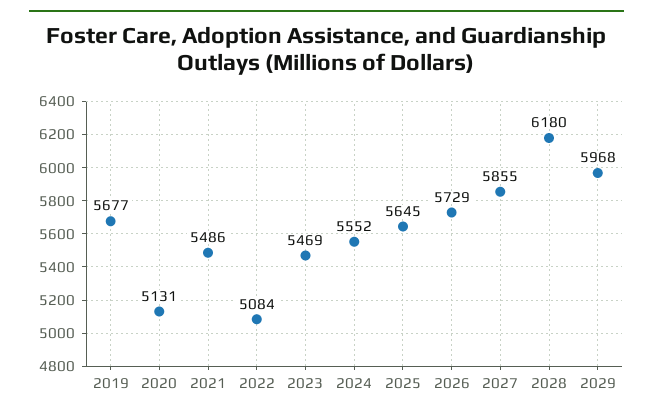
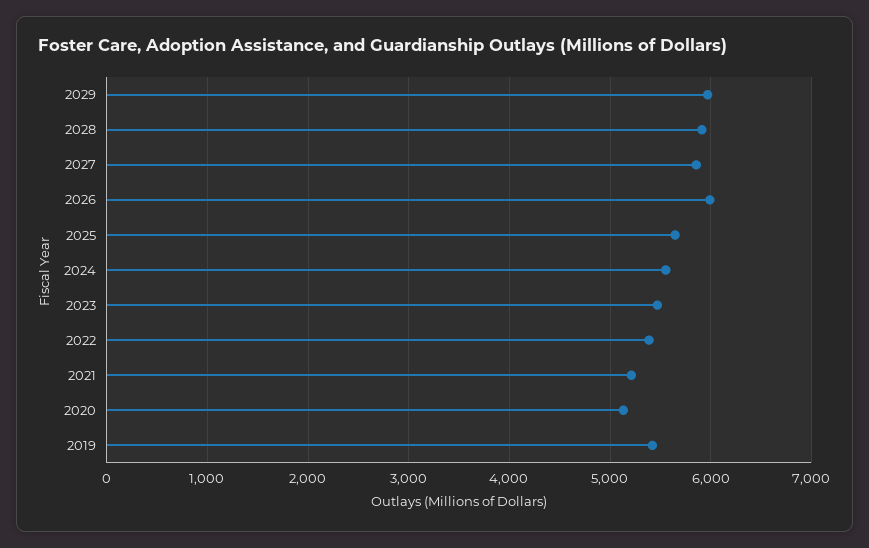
  {
-   "2019": 5677,
+   "2019": 5400,
    "2020": 5131,
-   "2021": 5486,
+   "2021": 5200,
-   "2022": 5084,
+   "2022": 5400,
    "2023": 5469,
    "2024": 5552,
    "2025": 5645,
-   "2026": 5729,
+   "2026": 6000,
    "2027": 5855,
-   "2028": 6180,
+   "2028": 5900,
    "2029": 5968
  }

